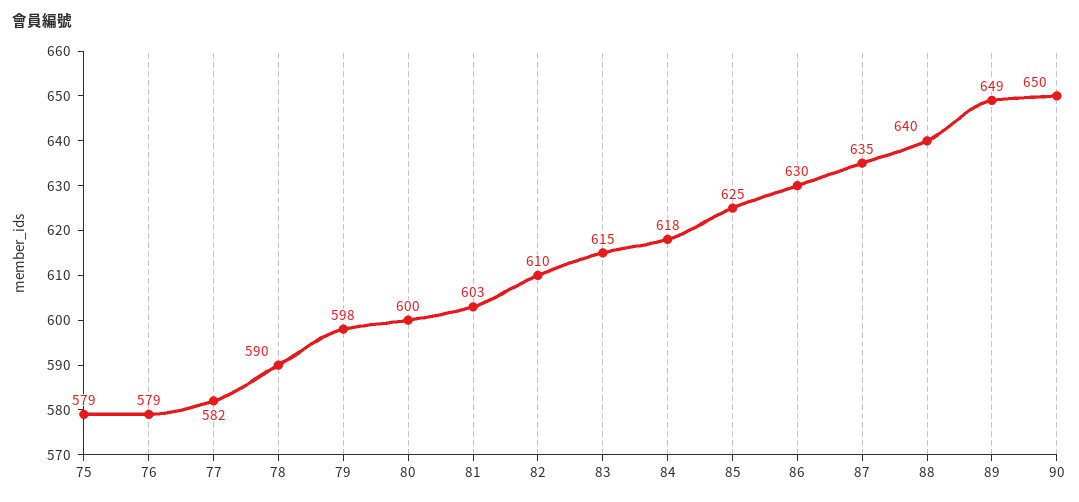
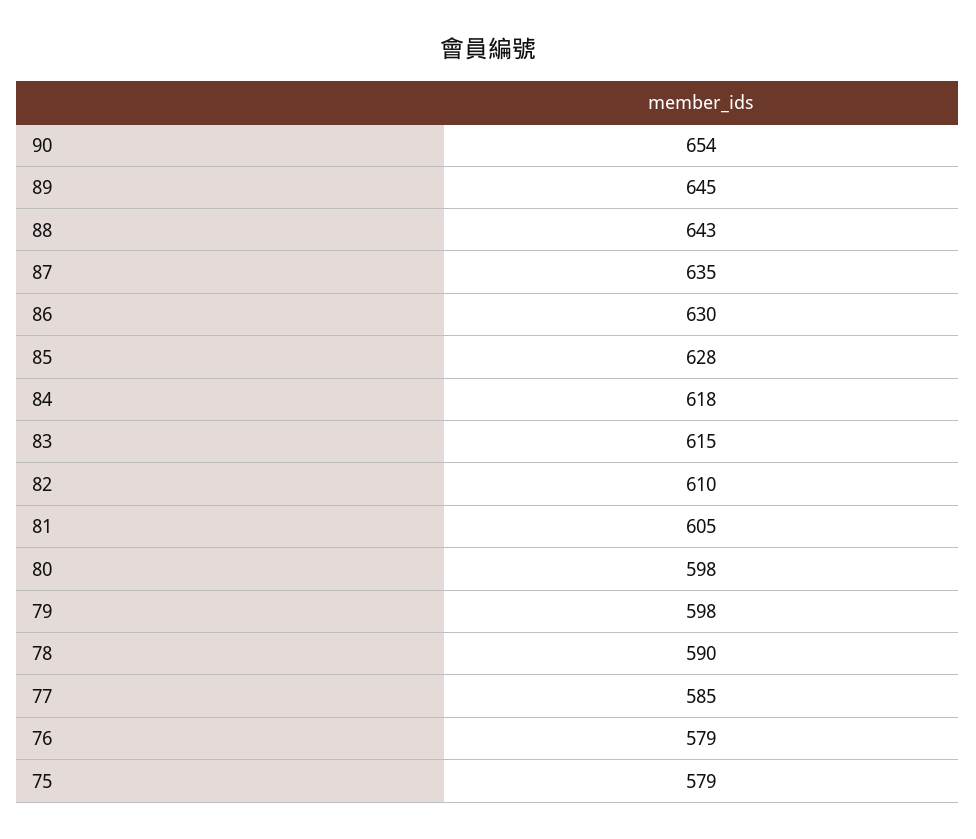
  {
    "75": 579,
    "76": 579,
-   "77": 582,
+   "77": 585,
    "78": 590,
    "79": 598,
-   "80": 600,
+   "80": 598,
-   "81": 603,
+   "81": 605,
    "82": 610,
    "83": 615,
    "84": 618,
-   "85": 625,
+   "85": 628,
    "86": 630,
    "87": 635,
-   "88": 640,
+   "88": 643,
-   "89": 649,
+   "89": 645,
-   "90": 650
+   "90": 654
  }

